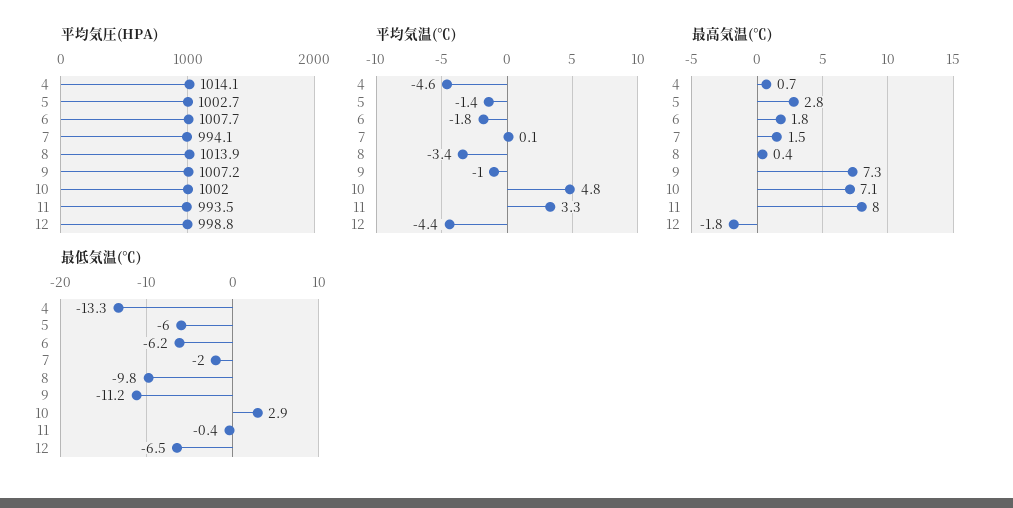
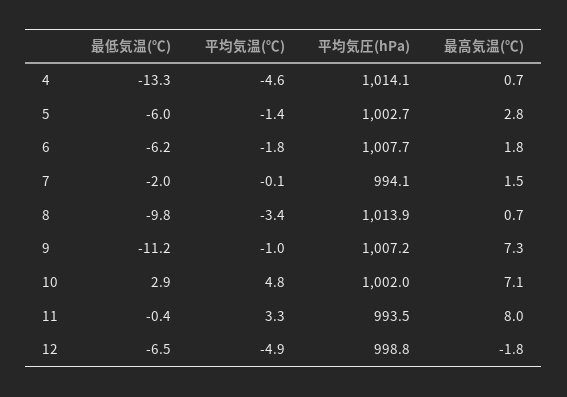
  {
    "平均気圧(HPA)": {
      "4": 1014.1,
      "5": 1002.7,
      "6": 1007.7,
      "7": 994.1,
      "8": 1013.9,
      "9": 1007.2,
      "10": 1002,
      "11": 993.5,
      "12": 998.8
    },
    "平均気温(℃)": {
      "4": -4.6,
      "5": -1.4,
      "6": -1.8,
-     "7": 0.1,
+     "7": -0.1,
      "8": -3.4,
      "9": -1,
      "10": 4.8,
      "11": 3.3,
-     "12": -4.4
+     "12": -4.9
    },
    "最高気温(℃)": {
      "4": 0.7,
      "5": 2.8,
      "6": 1.8,
      "7": 1.5,
-     "8": 0.4,
+     "8": 0.7,
      "9": 7.3,
      "10": 7.1,
      "11": 8,
      "12": -1.8
    },
    "最低気温(℃)": {
      "4": -13.3,
      "5": -6,
      "6": -6.2,
      "7": -2,
      "8": -9.8,
      "9": -11.2,
      "10": 2.9,
      "11": -0.4,
      "12": -6.5
    }
  }

